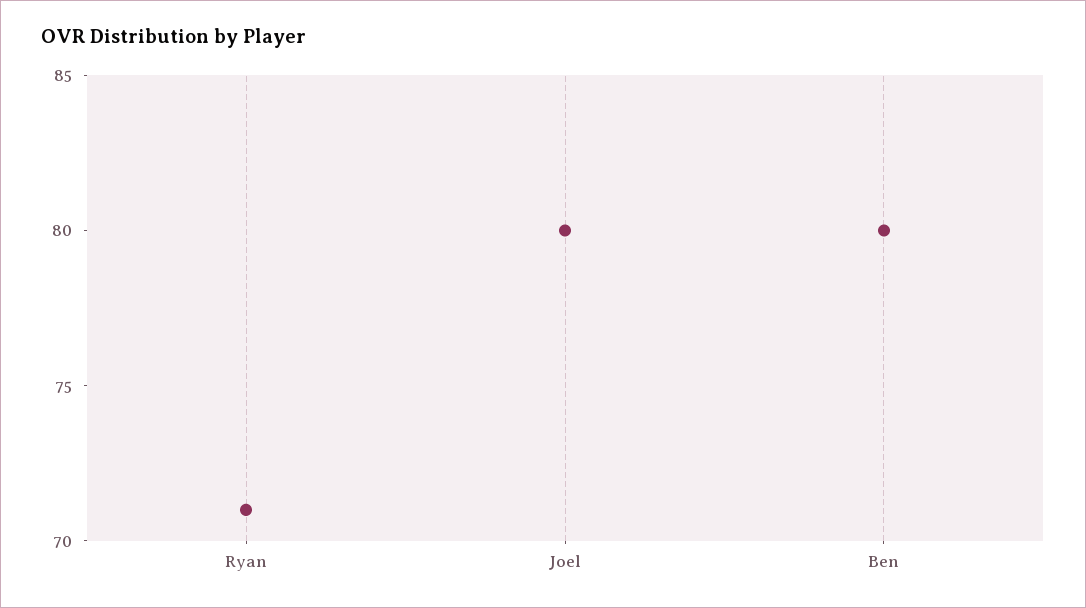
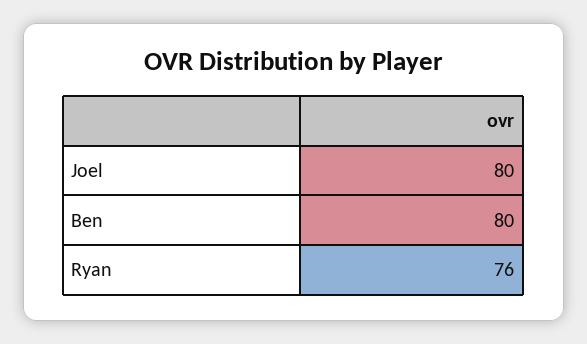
  {
-   "Ryan": 71,
+   "Ryan": 76,
    "Joel": 80,
    "Ben": 80
  }

